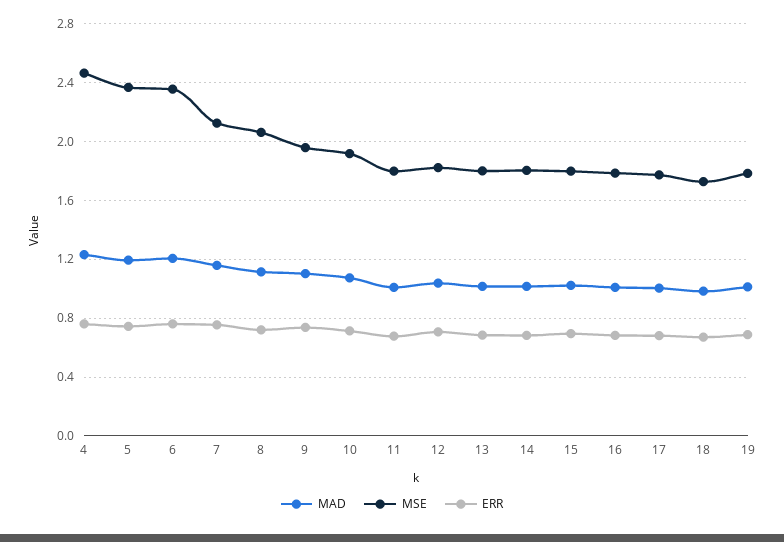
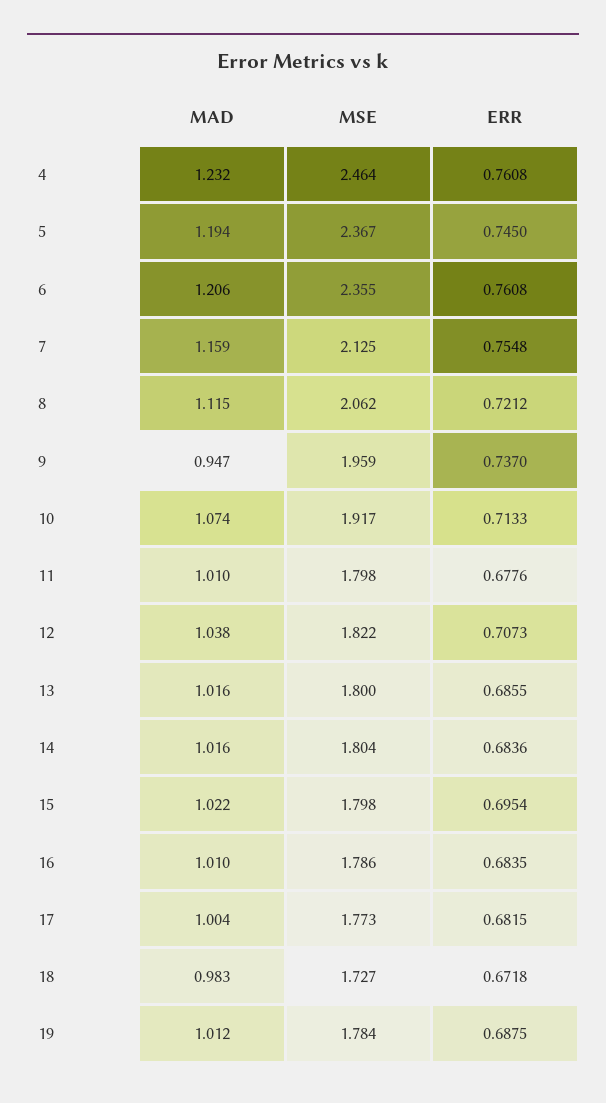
  {
    "MAD": {
      "4": 1.232,
      "5": 1.194,
      "6": 1.206,
      "7": 1.159,
      "8": 1.115,
-     "9": 1.1,
+     "9": 0.947,
      "10": 1.074,
      "11": 1.01,
      "12": 1.038,
      "13": 1.016,
      "14": 1.016,
      "15": 1.022,
      "16": 1.01,
      "17": 1.004,
      "18": 0.983,
      "19": 1.012
    },
    "MSE": {
      "4": 2.464,
      "5": 2.367,
      "6": 2.355,
      "7": 2.125,
      "8": 2.062,
      "9": 1.959,
      "10": 1.917,
      "11": 1.798,
      "12": 1.822,
      "13": 1.8,
      "14": 1.804,
      "15": 1.798,
      "16": 1.786,
      "17": 1.773,
      "18": 1.727,
      "19": 1.784
    },
    "ERR": {
      "4": 0.7608,
      "5": 0.745,
      "6": 0.7608,
      "7": 0.7548,
      "8": 0.7212,
      "9": 0.737,
      "10": 0.7133,
      "11": 0.6776,
      "12": 0.7073,
      "13": 0.6855,
      "14": 0.6836,
      "15": 0.6954,
      "16": 0.6835,
      "17": 0.6815,
      "18": 0.6718,
      "19": 0.6875
    }
  }

